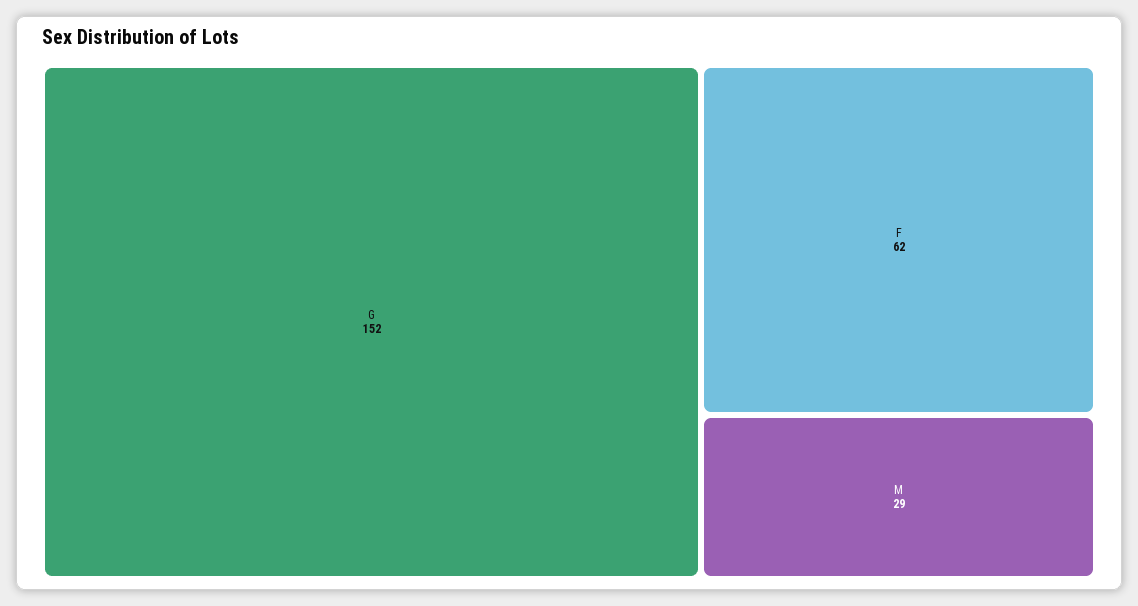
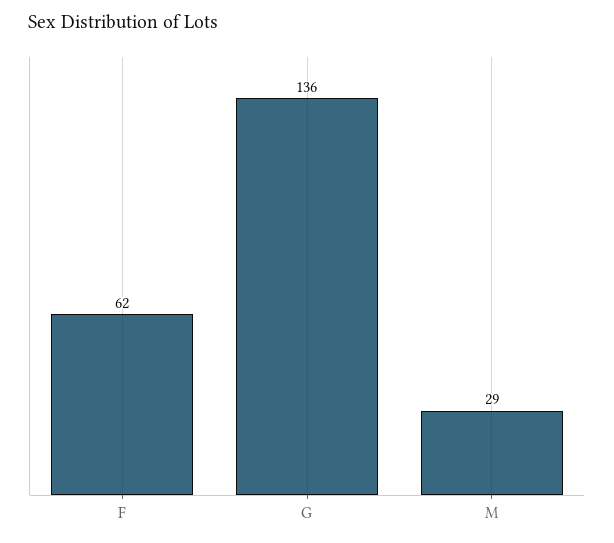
  {
-   "G": 152,
+   "G": 136,
    "F": 62,
    "M": 29
  }

